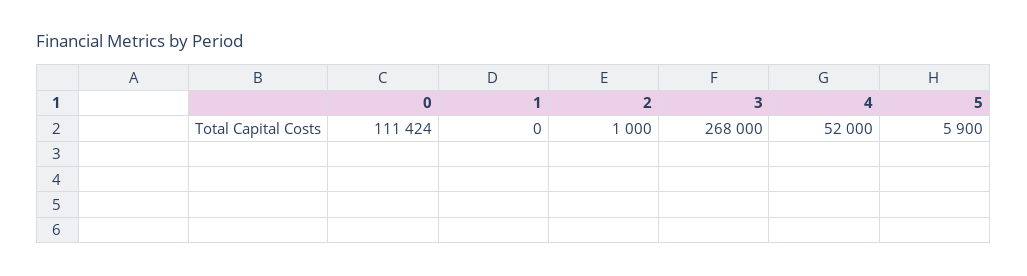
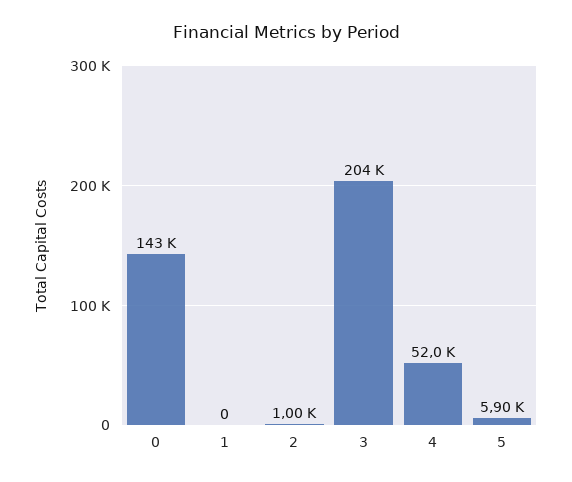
  {
-   "0": 111424,
+   "0": 143000,
    "1": 0,
    "2": 1000,
-   "3": 268000,
+   "3": 204000,
    "4": 52000,
    "5": 5900
  }

